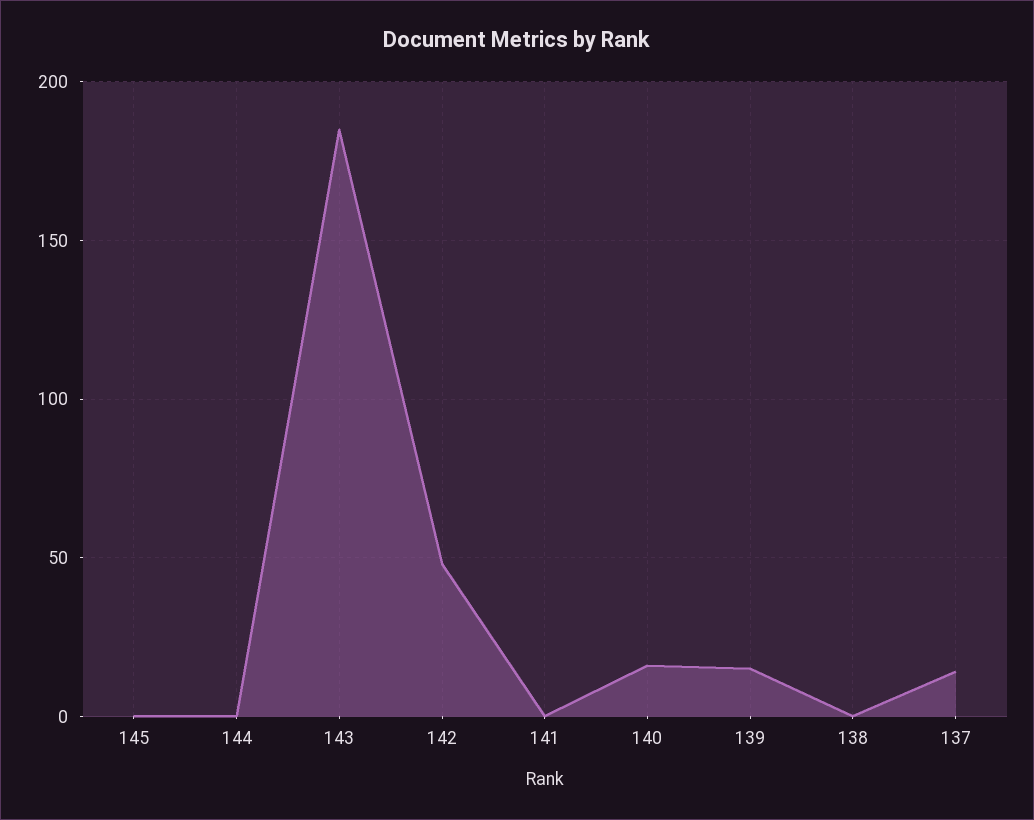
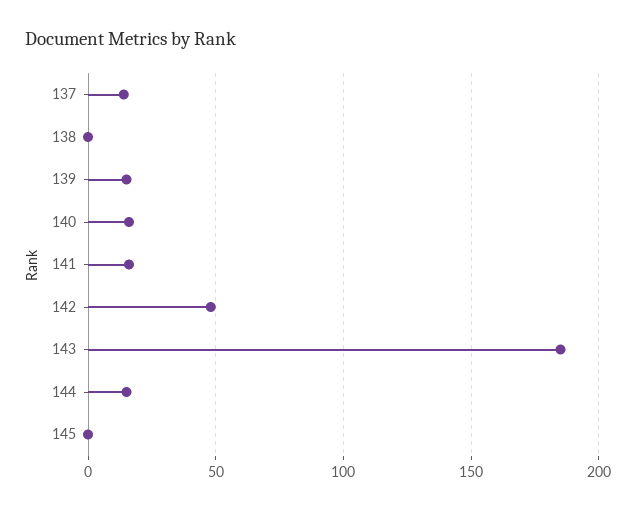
  {
    "145": 0,
-   "144": 0,
+   "144": 15,
    "143": 185,
    "142": 50,
-   "141": 0,
+   "141": 15,
    "140": 15,
    "139": 15,
    "138": 0,
    "137": 15
  }

